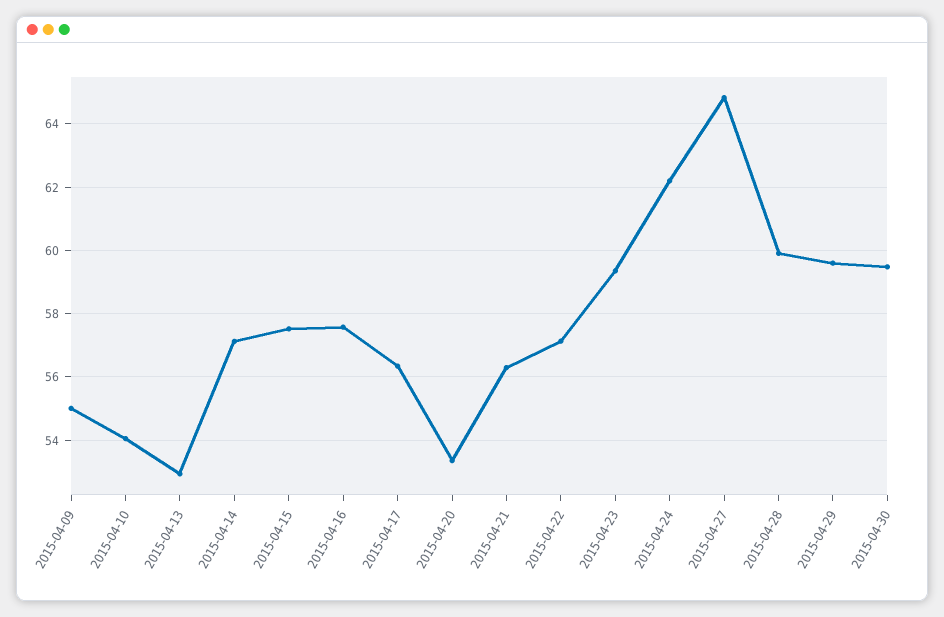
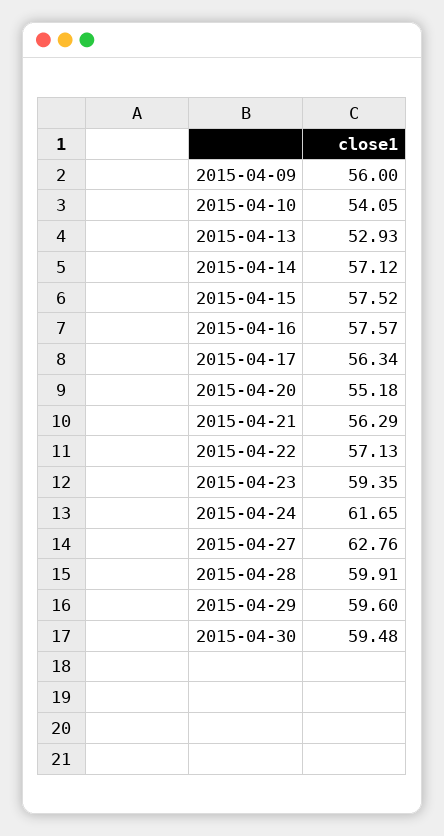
  {
-   "2015-04-09": 55,
+   "2015-04-09": 56,
    "2015-04-10": 54.05,
    "2015-04-13": 52.93,
    "2015-04-14": 57.12,
    "2015-04-15": 57.52,
    "2015-04-16": 57.57,
    "2015-04-17": 56.34,
-   "2015-04-20": 53.4,
+   "2015-04-20": 55.18,
    "2015-04-21": 56.29,
    "2015-04-22": 57.13,
    "2015-04-23": 59.35,
-   "2015-04-24": 62.2,
+   "2015-04-24": 61.65,
-   "2015-04-27": 64.8,
+   "2015-04-27": 62.76,
    "2015-04-28": 59.91,
    "2015-04-29": 59.6,
    "2015-04-30": 59.48
  }

